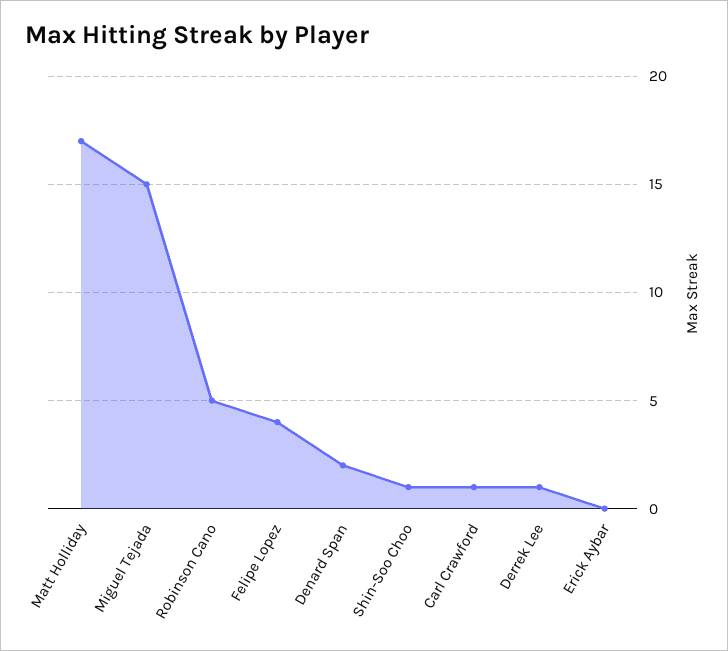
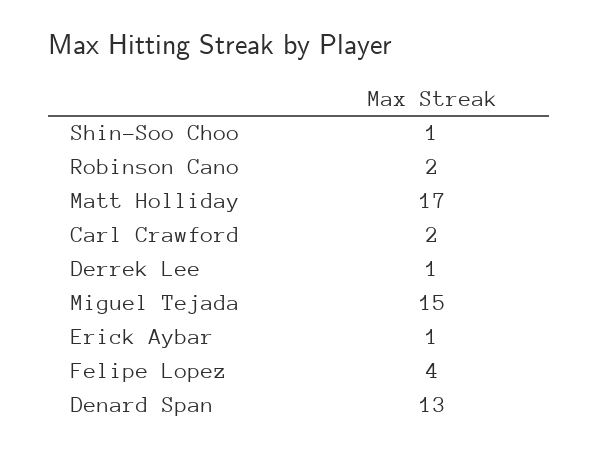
  {
    "Matt Holliday": 17,
    "Miguel Tejada": 15,
-   "Robinson Cano": 5,
+   "Robinson Cano": 2,
    "Felipe Lopez": 4,
-   "Denard Span": 2,
+   "Denard Span": 13,
    "Shin-Soo Choo": 1,
-   "Carl Crawford": 1,
+   "Carl Crawford": 2,
    "Derrek Lee": 1,
-   "Erick Aybar": 0
+   "Erick Aybar": 1
  }

